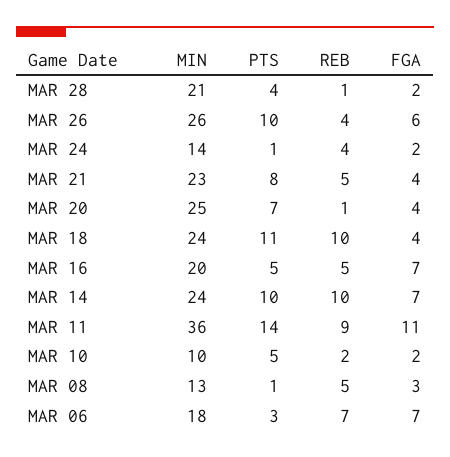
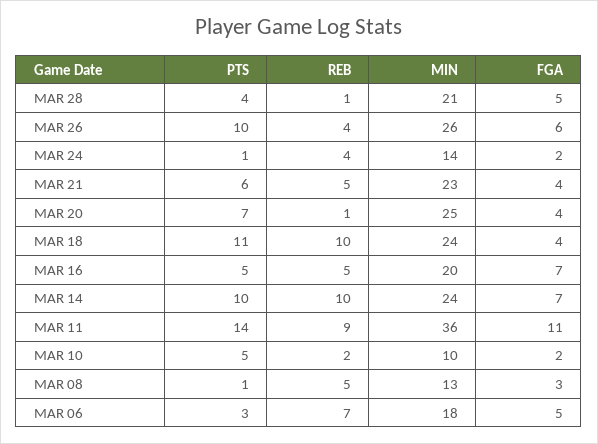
  {
    "MIN": {
      "MAR 28": 21,
      "MAR 26": 26,
      "MAR 24": 14,
      "MAR 21": 23,
      "MAR 20": 25,
      "MAR 18": 24,
      "MAR 16": 20,
      "MAR 14": 24,
      "MAR 11": 36,
      "MAR 10": 10,
      "MAR 08": 13,
      "MAR 06": 18
    },
    "PTS": {
      "MAR 28": 4,
      "MAR 26": 10,
      "MAR 24": 1,
-     "MAR 21": 8,
+     "MAR 21": 6,
      "MAR 20": 7,
      "MAR 18": 11,
      "MAR 16": 5,
      "MAR 14": 10,
      "MAR 11": 14,
      "MAR 10": 5,
      "MAR 08": 1,
      "MAR 06": 3
    },
    "REB": {
      "MAR 28": 1,
      "MAR 26": 4,
      "MAR 24": 4,
      "MAR 21": 5,
      "MAR 20": 1,
      "MAR 18": 10,
      "MAR 16": 5,
      "MAR 14": 10,
      "MAR 11": 9,
      "MAR 10": 2,
      "MAR 08": 5,
      "MAR 06": 7
    },
    "FGA": {
-     "MAR 28": 2,
+     "MAR 28": 5,
      "MAR 26": 6,
      "MAR 24": 2,
      "MAR 21": 4,
      "MAR 20": 4,
      "MAR 18": 4,
      "MAR 16": 7,
      "MAR 14": 7,
      "MAR 11": 11,
      "MAR 10": 2,
      "MAR 08": 3,
-     "MAR 06": 7
+     "MAR 06": 5
    }
  }

